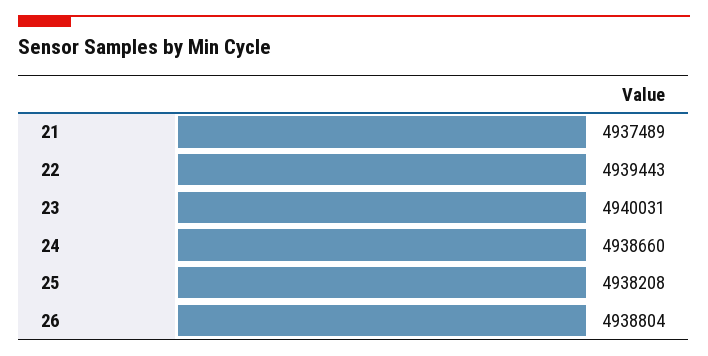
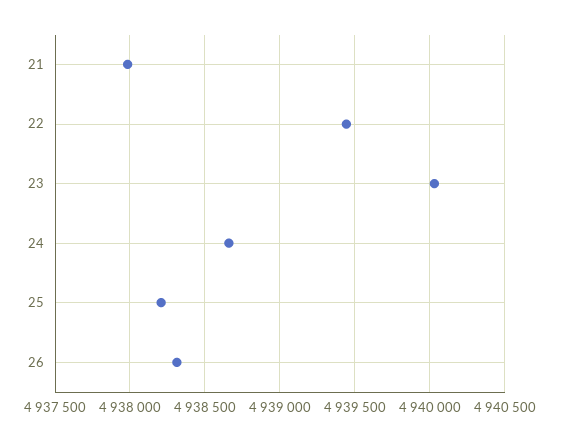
  {
-   "21": 4937489,
+   "21": 4938000,
    "22": 4939443,
    "23": 4940031,
    "24": 4938660,
    "25": 4938208,
-   "26": 4938804
+   "26": 4938300
  }

